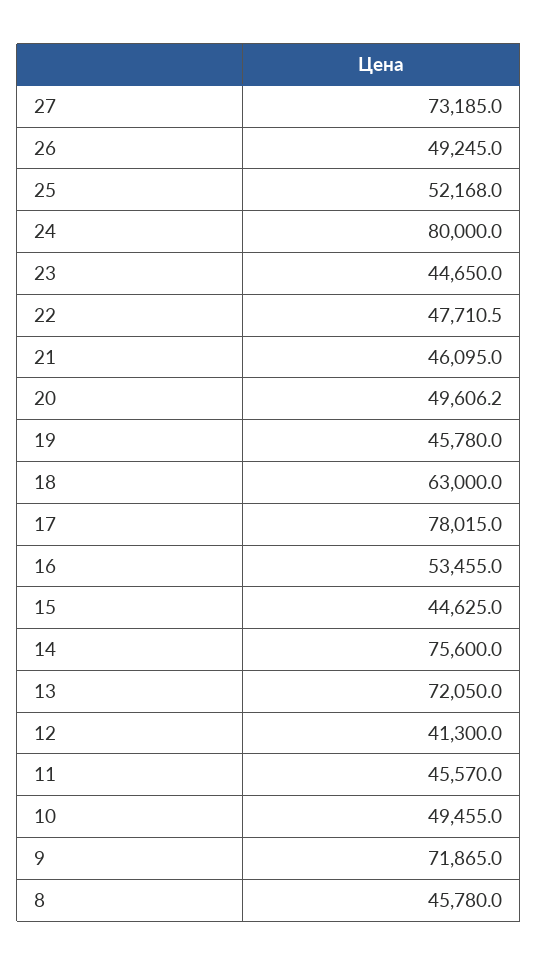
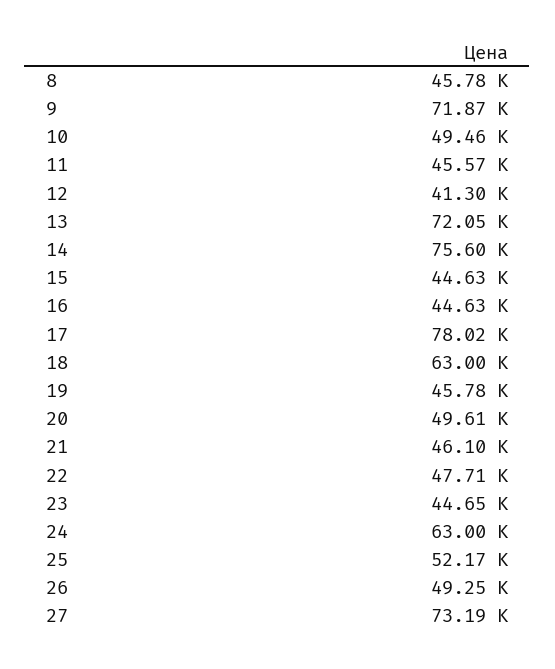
  {
    "27": 73185,
    "26": 49245,
    "25": 52168,
-   "24": 80000,
+   "24": 63000,
    "23": 44650,
    "22": 47710.5,
    "21": 46095,
    "20": 49606.2,
    "19": 45780,
    "18": 63000,
    "17": 78015,
-   "16": 53455,
+   "16": 44630,
    "15": 44625,
    "14": 75600,
    "13": 72050,
    "12": 41300,
    "11": 45570,
    "10": 49455,
    "9": 71865,
    "8": 45780
  }

